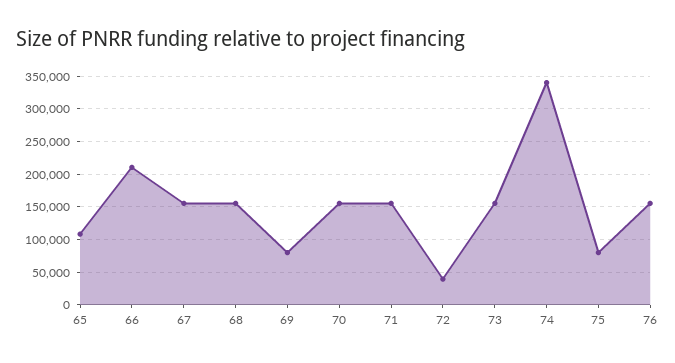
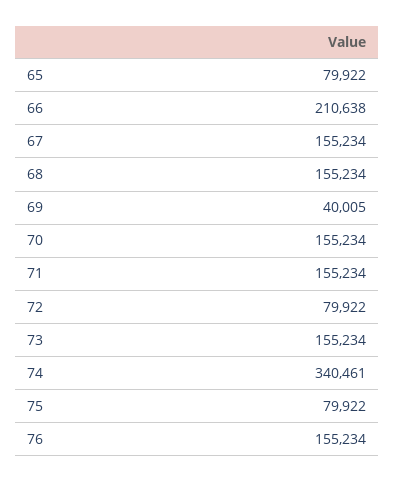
  {
-   "65": 110000,
+   "65": 79922,
    "66": 210638,
    "67": 155234,
    "68": 155234,
-   "69": 80000,
+   "69": 40005,
    "70": 155234,
    "71": 155234,
-   "72": 40000,
+   "72": 79922,
    "73": 155234,
    "74": 340461,
    "75": 79922,
    "76": 155234
  }

